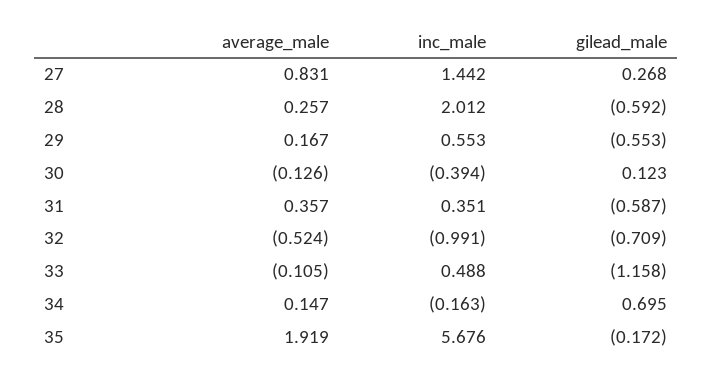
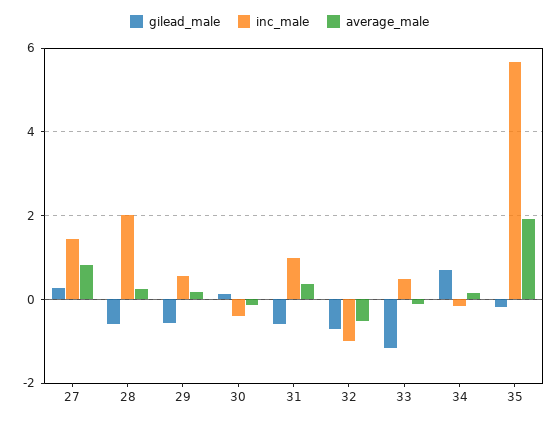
  {
    "average_male": {
      "27": 0.831,
      "28": 0.257,
      "29": 0.167,
      "30": -0.126,
      "31": 0.357,
      "32": -0.524,
      "33": -0.105,
      "34": 0.147,
      "35": 1.919
    },
    "inc_male": {
      "27": 1.442,
      "28": 2.012,
      "29": 0.553,
      "30": -0.394,
-     "31": 0.351,
+     "31": 1,
      "32": -0.991,
      "33": 0.488,
      "34": -0.163,
      "35": 5.676
    },
    "gilead_male": {
      "27": 0.268,
      "28": -0.592,
      "29": -0.553,
      "30": 0.123,
      "31": -0.587,
      "32": -0.709,
      "33": -1.158,
      "34": 0.695,
      "35": -0.172
    }
  }

